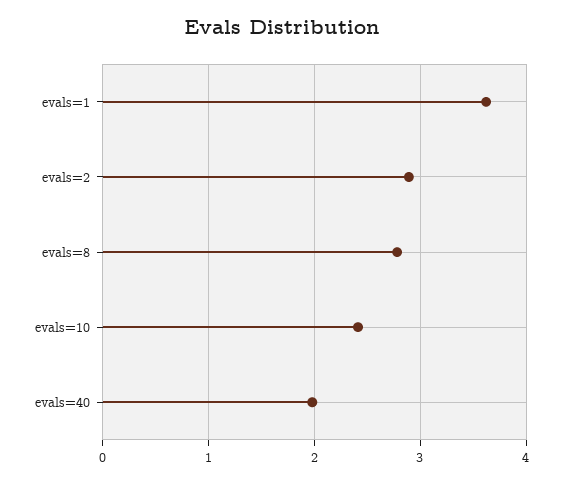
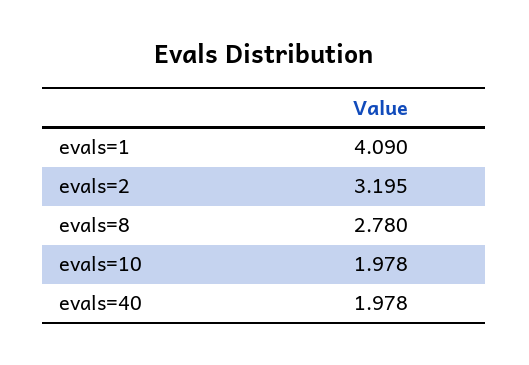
  {
-   "evals=1": 3.6,
+   "evals=1": 4.09,
-   "evals=2": 2.9,
+   "evals=2": 3.195,
    "evals=8": 2.78,
-   "evals=10": 2.4,
+   "evals=10": 1.978,
    "evals=40": 1.978
  }

